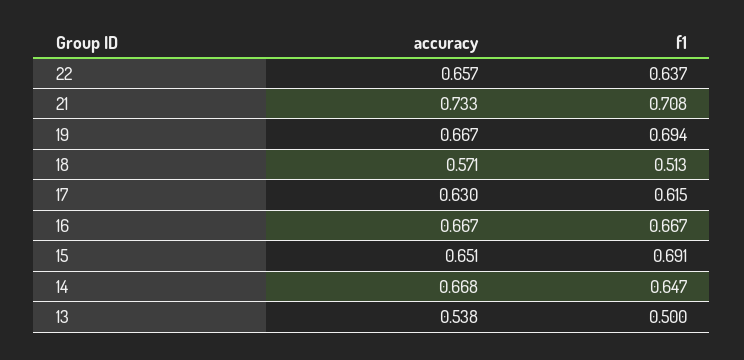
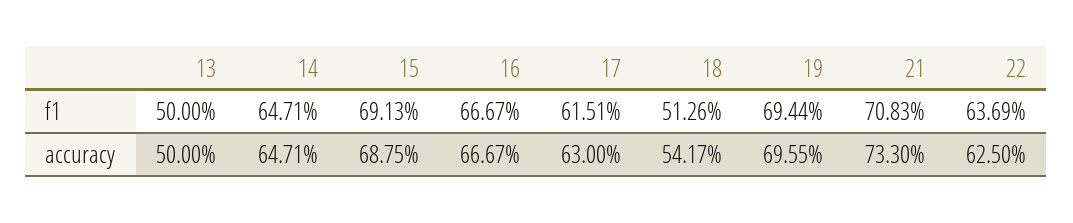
  {
    "accuracy": {
-     "22": 0.657,
+     "22": 0.625,
      "21": 0.733,
-     "19": 0.667,
+     "19": 0.6955,
-     "18": 0.571,
+     "18": 0.5417,
      "17": 0.63,
      "16": 0.6667,
-     "15": 0.651,
+     "15": 0.6875,
-     "14": 0.668,
+     "14": 0.6471,
-     "13": 0.538
+     "13": 0.5
    },
    "f1": {
      "22": 0.6369,
      "21": 0.7083,
      "19": 0.6944,
      "18": 0.5126,
      "17": 0.6151,
      "16": 0.6667,
      "15": 0.6913,
      "14": 0.6471,
      "13": 0.5
    }
  }

